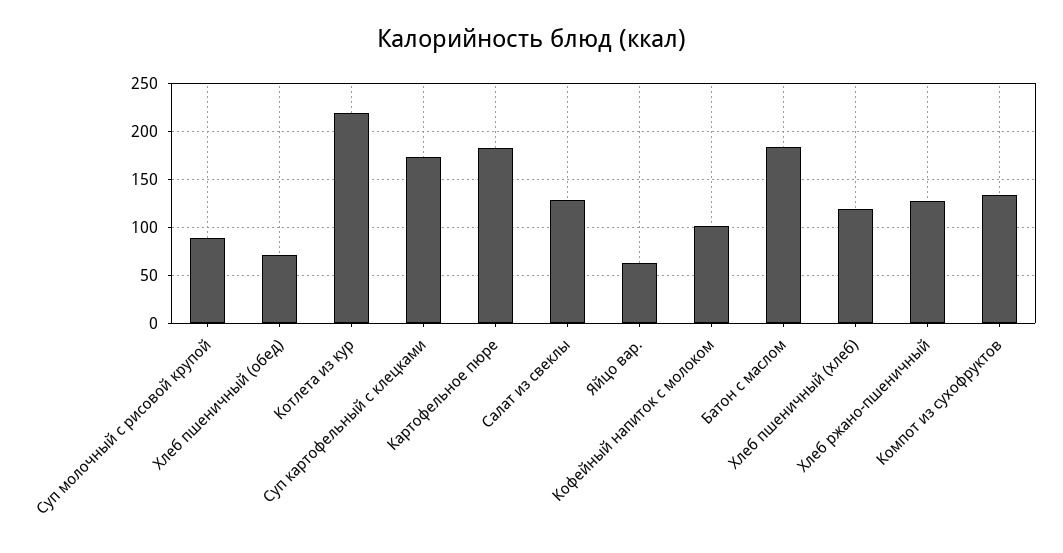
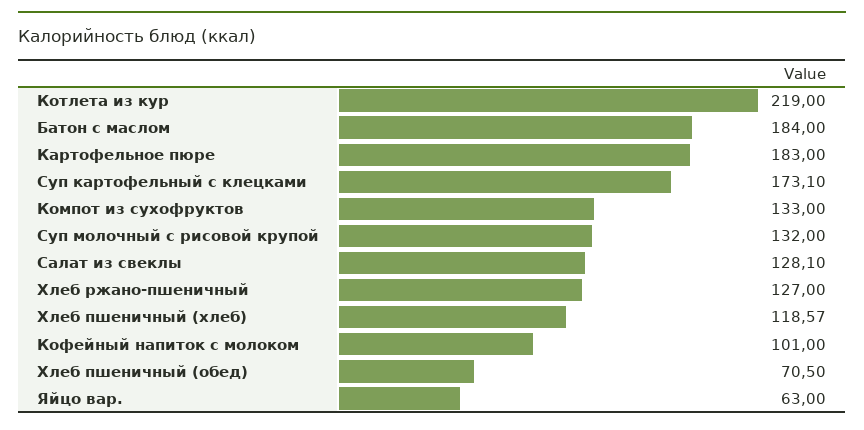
  {
-   "Суп молочный с рисовой крупой": 90,
+   "Суп молочный с рисовой крупой": 132,
    "Хлеб пшеничный (обед)": 70.5,
    "Котлета из кур": 219,
    "Суп картофельный с клецками": 173.1,
    "Картофельное пюре": 183,
    "Салат из свеклы": 128.1,
    "Яйцо вар.": 63,
    "Кофейный напиток с молоком": 101,
    "Батон с маслом": 184,
    "Хлеб пшеничный (хлеб)": 118.57,
    "Хлеб ржано-пшеничный": 127,
    "Компот из сухофруктов": 133
  }

